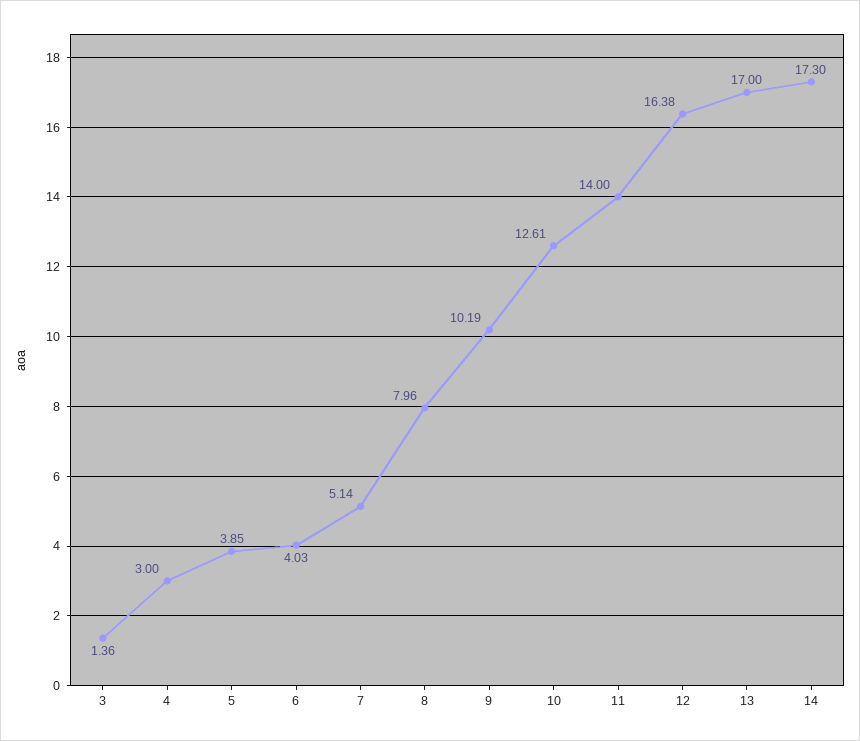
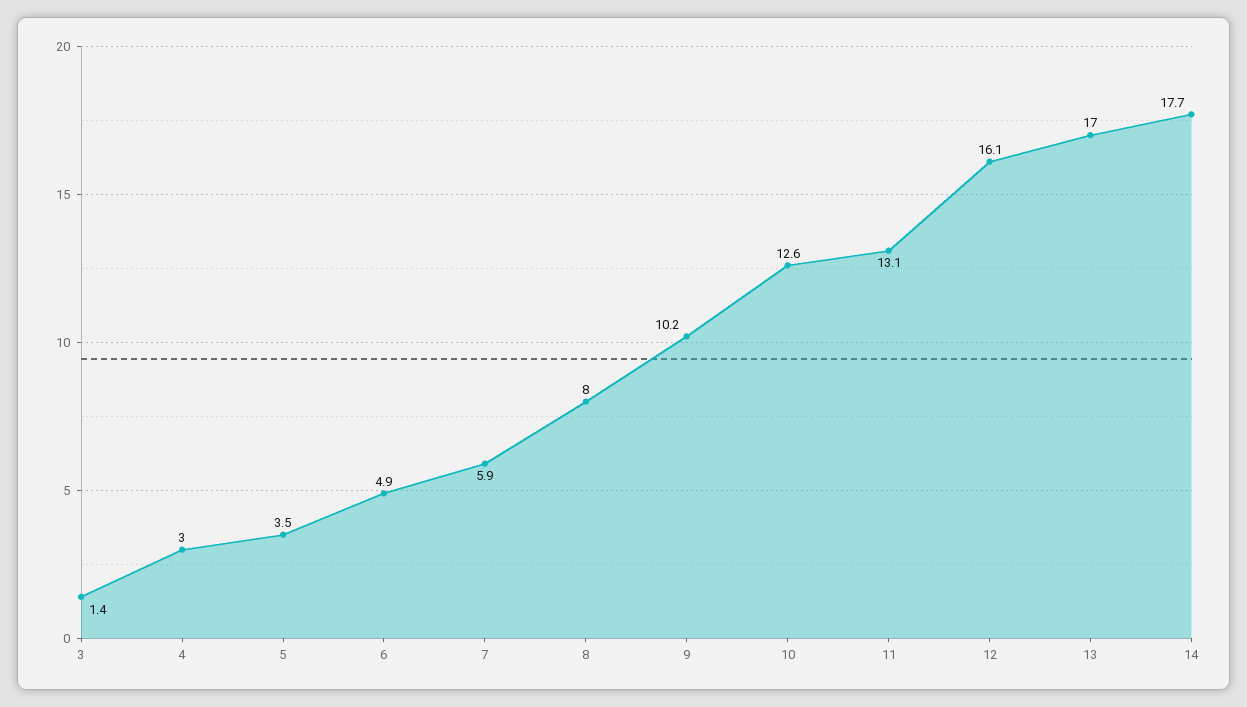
  {
    "3": 1.36,
    "4": 3,
-   "5": 3.85,
+   "5": 3.5,
-   "6": 4.03,
+   "6": 4.9,
-   "7": 5.14,
+   "7": 5.9,
    "8": 7.96,
    "9": 10.19,
    "10": 12.61,
-   "11": 14,
+   "11": 13.1,
-   "12": 16.38,
+   "12": 16.1,
    "13": 17,
-   "14": 17.3
+   "14": 17.7
  }

